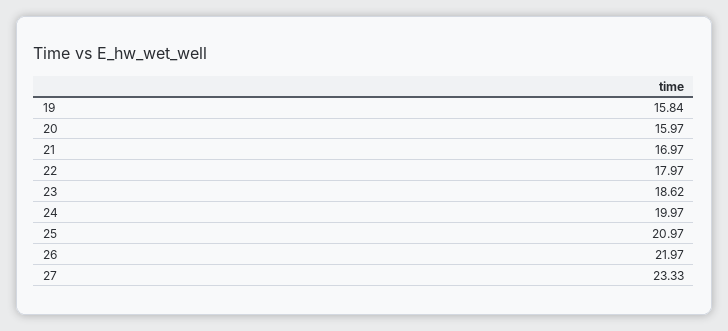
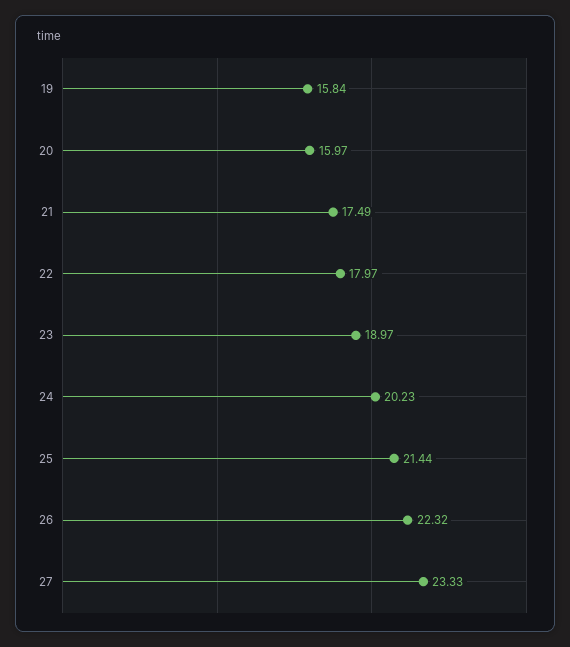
  {
    "19": 15.84,
    "20": 15.97,
-   "21": 16.97,
+   "21": 17.49,
    "22": 17.97,
-   "23": 18.62,
+   "23": 18.97,
-   "24": 19.97,
+   "24": 20.23,
-   "25": 20.97,
+   "25": 21.44,
-   "26": 21.97,
+   "26": 22.32,
    "27": 23.33
  }

